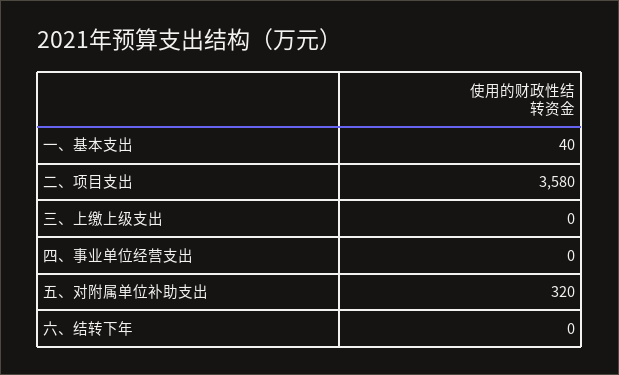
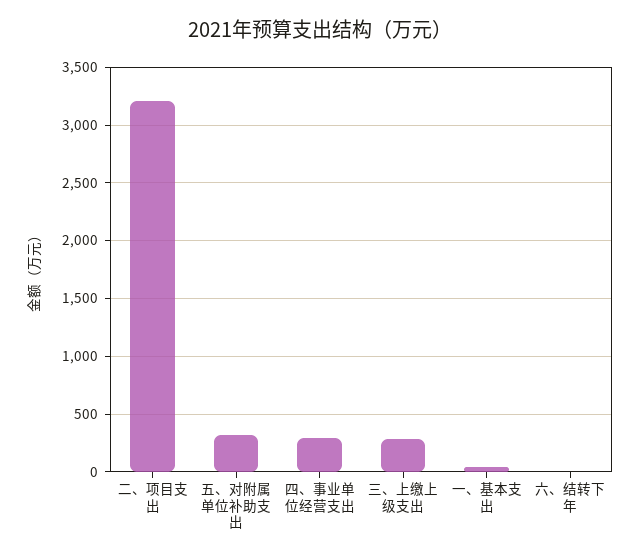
  {
    "一、基本支出": 40,
-   "二、项目支出": 3580,
+   "二、项目支出": 3200,
-   "三、上缴上级支出": 0,
+   "三、上缴上级支出": 300,
-   "四、事业单位经营支出": 0,
+   "四、事业单位经营支出": 300,
    "五、对附属单位补助支出": 320,
    "六、结转下年": 0
  }

